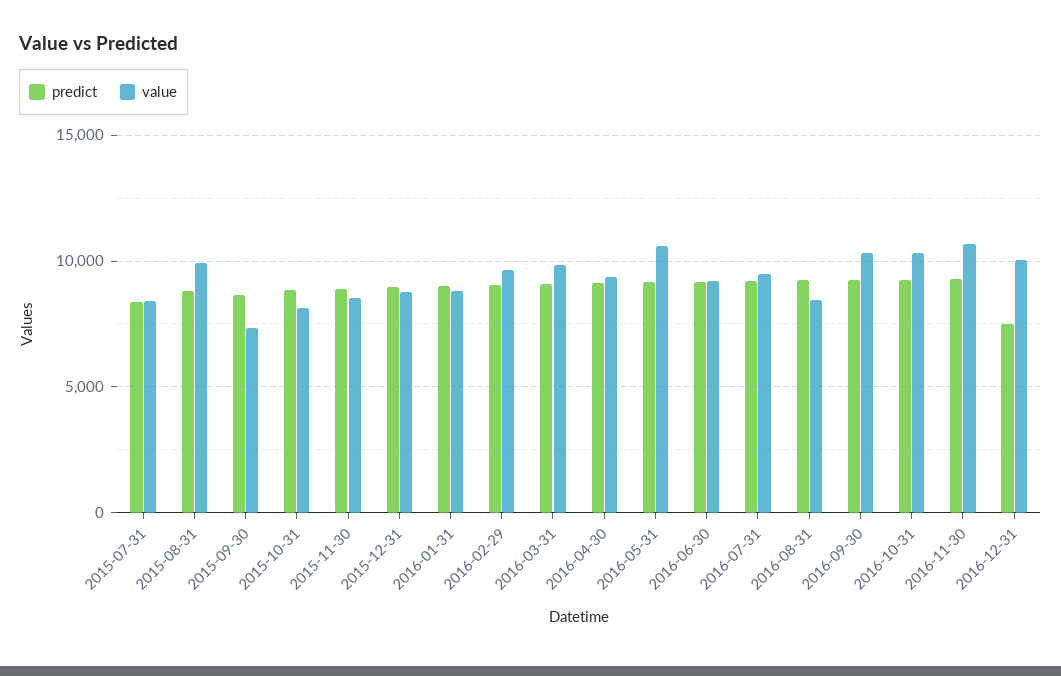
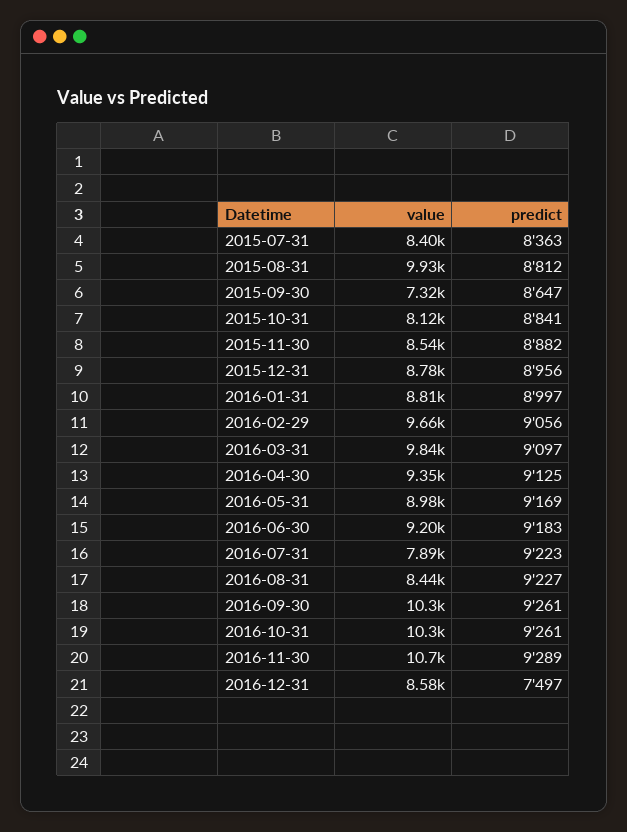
  {
    "predict": {
      "2015-07-31": 8363,
      "2015-08-31": 8812,
      "2015-09-30": 8647,
      "2015-10-31": 8841,
      "2015-11-30": 8882,
      "2015-12-31": 8956,
      "2016-01-31": 8997,
      "2016-02-29": 9056,
      "2016-03-31": 9097,
      "2016-04-30": 9125,
      "2016-05-31": 9169,
      "2016-06-30": 9183,
      "2016-07-31": 9223,
      "2016-08-31": 9227,
      "2016-09-30": 9261,
      "2016-10-31": 9261,
      "2016-11-30": 9289,
      "2016-12-31": 7497
    },
    "value": {
      "2015-07-31": 8400,
      "2015-08-31": 9930,
      "2015-09-30": 7320,
      "2015-10-31": 8120,
      "2015-11-30": 8540,
      "2015-12-31": 8780,
      "2016-01-31": 8810,
      "2016-02-29": 9660,
      "2016-03-31": 9840,
      "2016-04-30": 9350,
-     "2016-05-31": 10500,
+     "2016-05-31": 8980,
      "2016-06-30": 9200,
-     "2016-07-31": 9500,
+     "2016-07-31": 7890,
      "2016-08-31": 8440,
      "2016-09-30": 10300,
      "2016-10-31": 10300,
      "2016-11-30": 10700,
-     "2016-12-31": 10000
+     "2016-12-31": 8580
    }
  }

